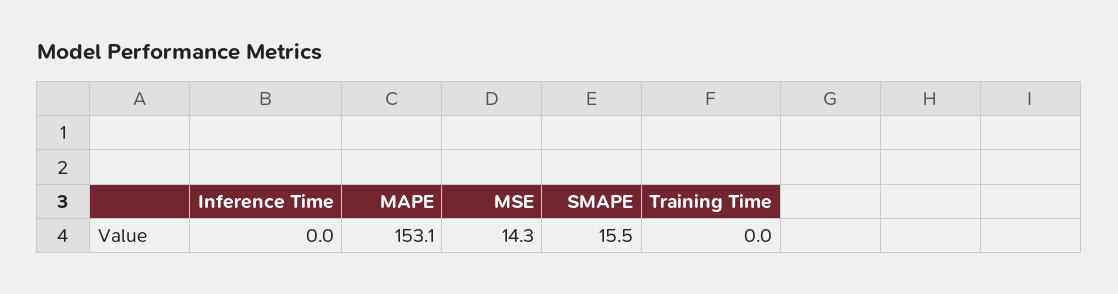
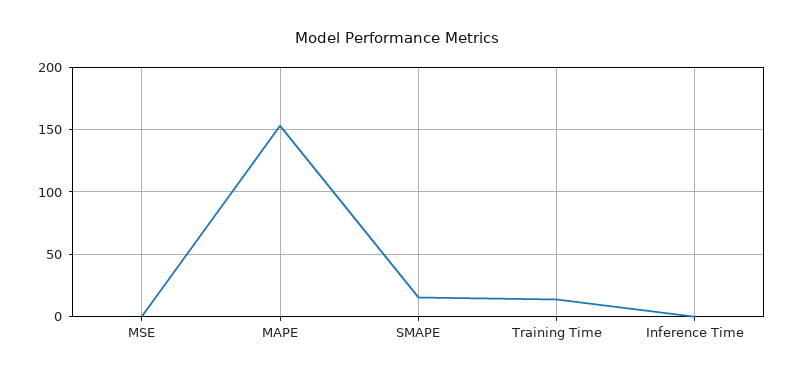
  {
    "Inference Time": 0,
    "MAPE": 153.1,
-   "MSE": 14.3,
+   "MSE": 0,
    "SMAPE": 15.5,
-   "Training Time": 0
+   "Training Time": 15
  }

